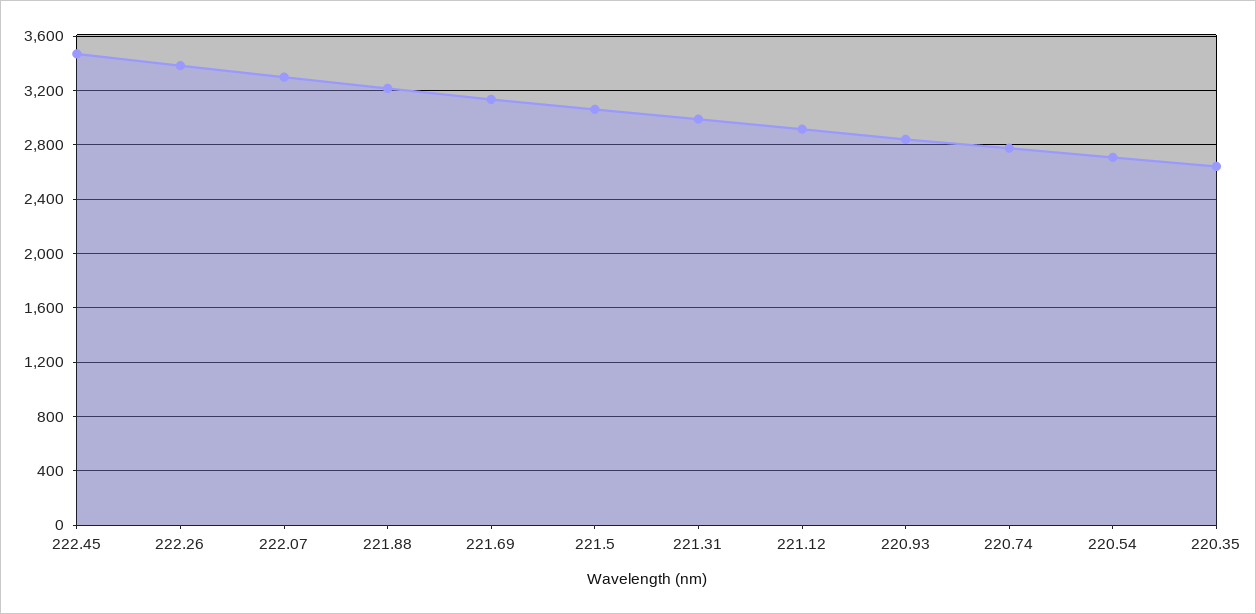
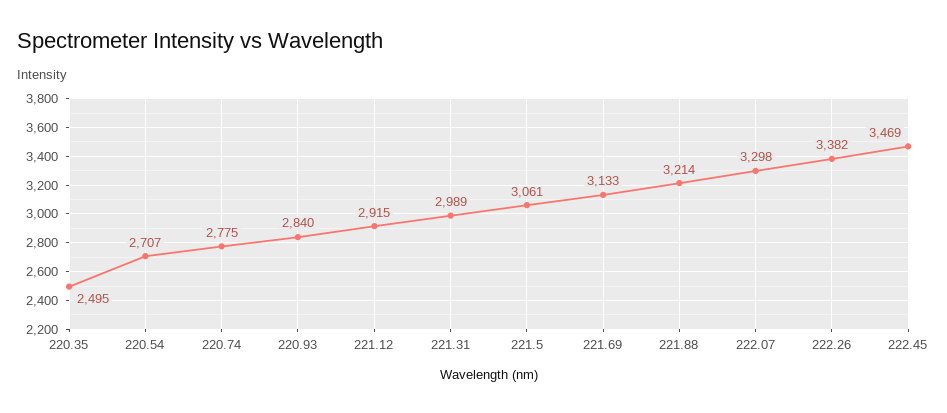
  {
    "222.45": 3469,
    "222.26": 3382,
    "222.07": 3298,
    "221.88": 3214,
    "221.69": 3133,
    "221.5": 3061,
    "221.31": 2989,
    "221.12": 2915,
    "220.93": 2840,
    "220.74": 2775,
    "220.54": 2707,
-   "220.35": 2650
+   "220.35": 2495
  }

